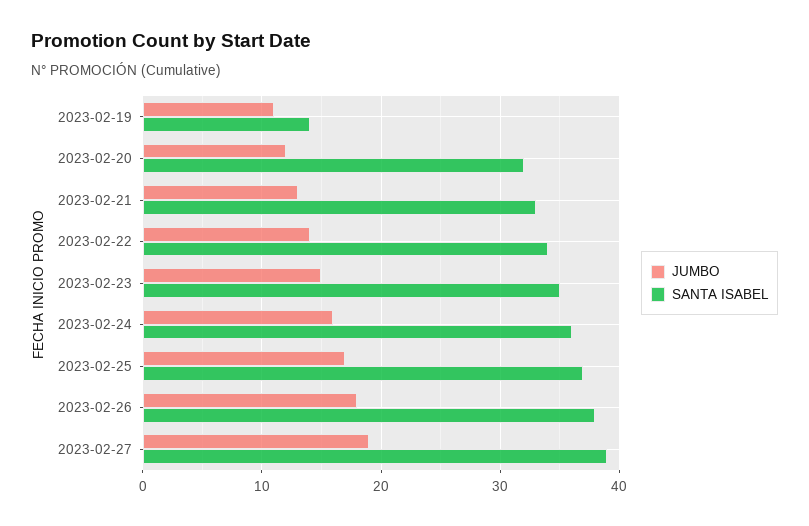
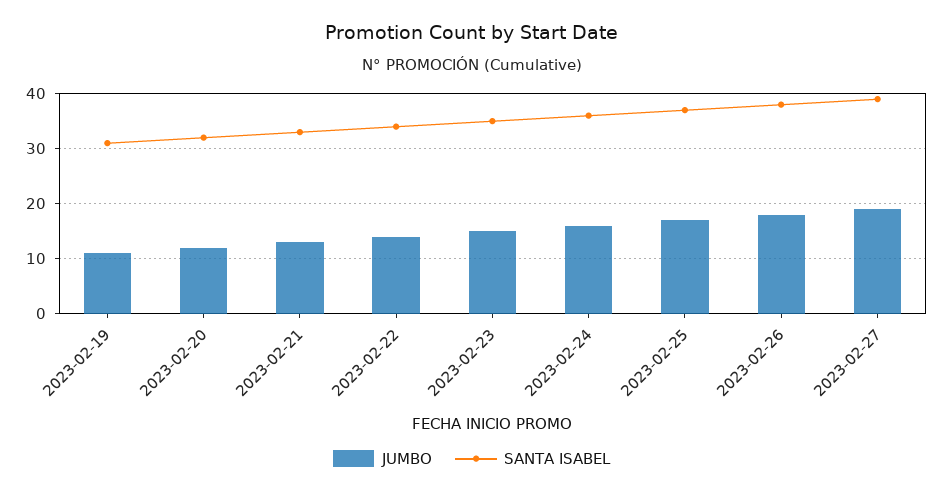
  {
    "JUMBO": {
      "2023-02-19": 11,
      "2023-02-20": 12,
      "2023-02-21": 13,
      "2023-02-22": 14,
      "2023-02-23": 15,
      "2023-02-24": 16,
      "2023-02-25": 17,
      "2023-02-26": 18,
      "2023-02-27": 19
    },
    "SANTA ISABEL": {
-     "2023-02-19": 14,
+     "2023-02-19": 30,
      "2023-02-20": 32,
      "2023-02-21": 33,
      "2023-02-22": 34,
      "2023-02-23": 35,
      "2023-02-24": 36,
      "2023-02-25": 37,
      "2023-02-26": 38,
      "2023-02-27": 39
    }
  }

